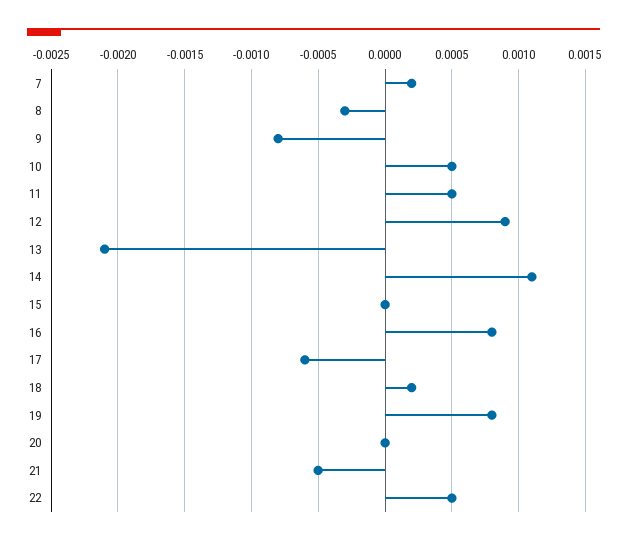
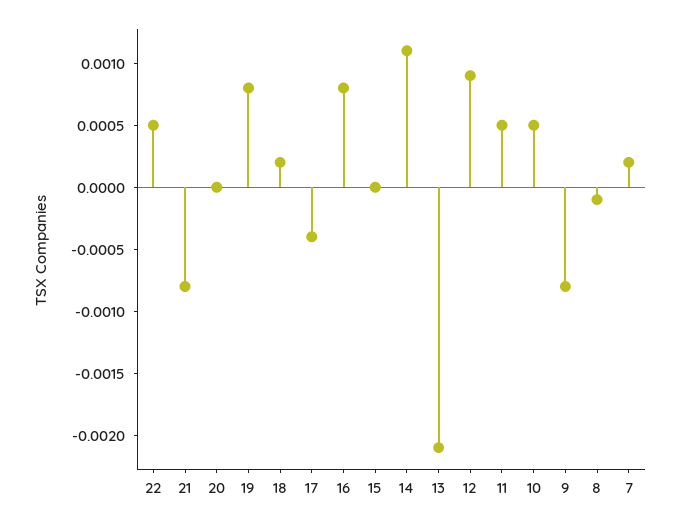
  {
    "7": 0.0002,
-   "8": -0.0003,
+   "8": -0.0001,
    "9": -0.0008,
    "10": 0.0005,
    "11": 0.0005,
    "12": 0.0009,
    "13": -0.0021,
    "14": 0.0011,
    "15": 0,
    "16": 0.0008,
-   "17": -0.0006,
+   "17": -0.0004,
    "18": 0.0002,
    "19": 0.0008,
    "20": 0,
-   "21": -0.0005,
+   "21": -0.0008,
    "22": 0.0005
  }

